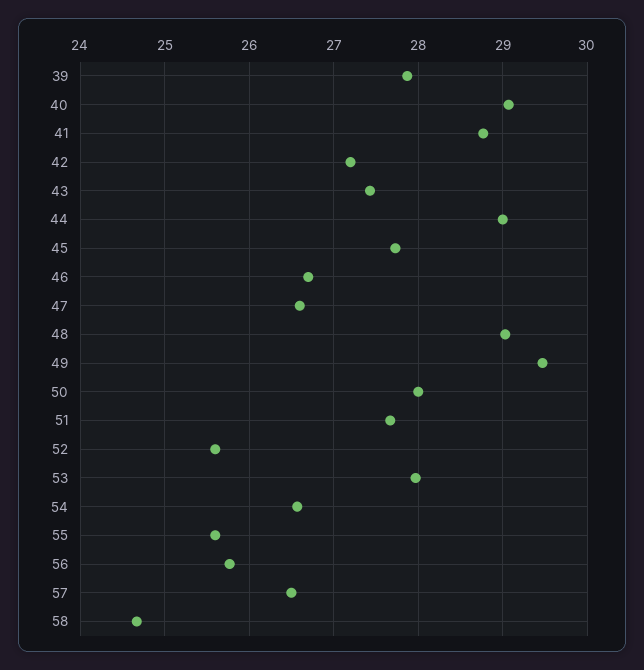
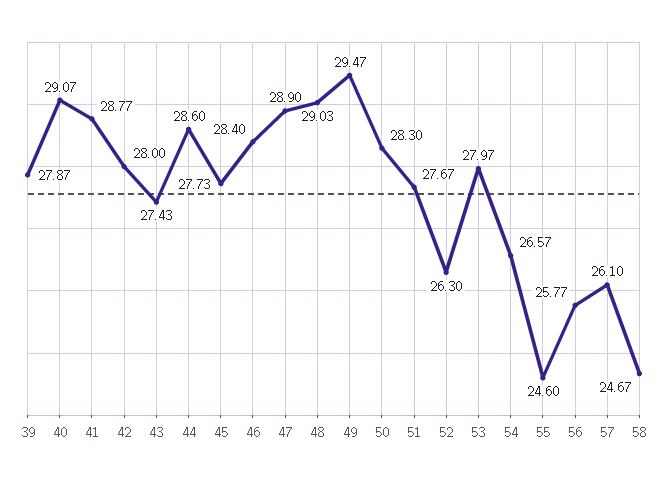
  {
    "39": 27.87,
    "40": 29.07,
    "41": 28.77,
-   "42": 27.2,
+   "42": 28,
    "43": 27.43,
-   "44": 29,
+   "44": 28.6,
    "45": 27.73,
-   "46": 26.7,
+   "46": 28.4,
-   "47": 26.6,
+   "47": 28.9,
    "48": 29.03,
    "49": 29.47,
-   "50": 28,
+   "50": 28.3,
    "51": 27.67,
-   "52": 25.6,
+   "52": 26.3,
    "53": 27.97,
    "54": 26.57,
-   "55": 25.6,
+   "55": 24.6,
    "56": 25.77,
-   "57": 26.5,
+   "57": 26.1,
    "58": 24.67
  }

